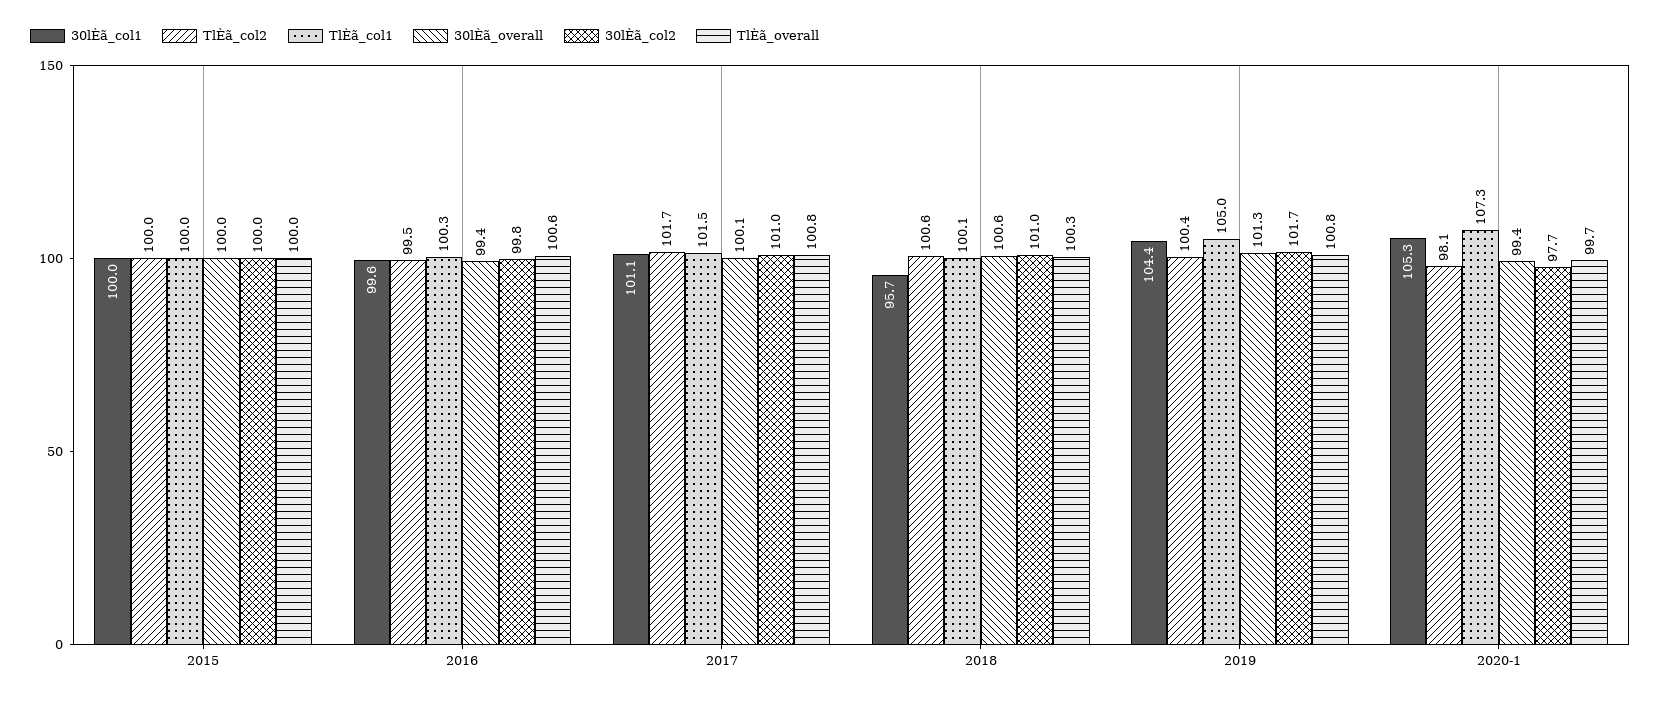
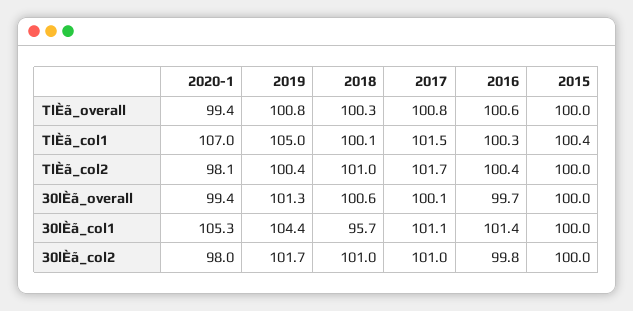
  {
    "30lÈã_col1": {
      "2015": 100,
-     "2016": 99.6,
+     "2016": 101.4,
      "2017": 101.1,
      "2018": 95.7,
      "2019": 104.4,
      "2020-1": 105.3
    },
    "TlÈã_col2": {
      "2015": 100,
-     "2016": 99.5,
+     "2016": 100.4,
      "2017": 101.7,
-     "2018": 100.6,
+     "2018": 101,
      "2019": 100.4,
      "2020-1": 98.1
    },
    "TlÈã_col1": {
-     "2015": 100,
+     "2015": 100.4,
      "2016": 100.3,
      "2017": 101.5,
      "2018": 100.1,
      "2019": 105,
-     "2020-1": 107.3
+     "2020-1": 107
    },
    "30lÈã_overall": {
      "2015": 100,
-     "2016": 99.4,
+     "2016": 99.7,
      "2017": 100.1,
      "2018": 100.6,
      "2019": 101.3,
      "2020-1": 99.4
    },
    "30lÈã_col2": {
      "2015": 100,
      "2016": 99.8,
      "2017": 101,
      "2018": 101,
      "2019": 101.7,
-     "2020-1": 97.7
+     "2020-1": 98
    },
    "TlÈã_overall": {
      "2015": 100,
      "2016": 100.6,
      "2017": 100.8,
      "2018": 100.3,
      "2019": 100.8,
-     "2020-1": 99.7
+     "2020-1": 99.4
    }
  }

